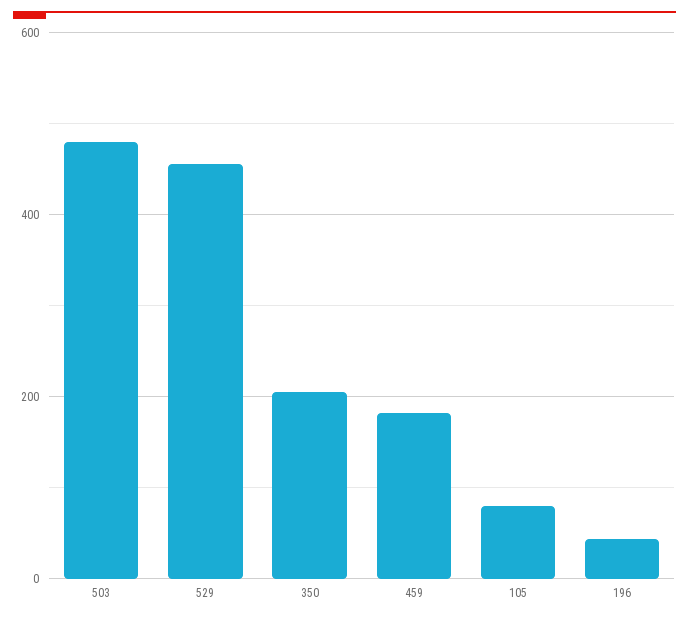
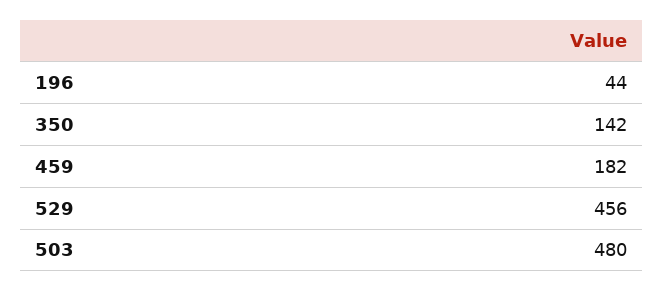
  {
    "503": 480,
    "529": 456,
-   "350": 200,
+   "350": 142,
    "459": 182,
-   "105": 80,
    "196": 44
  }

